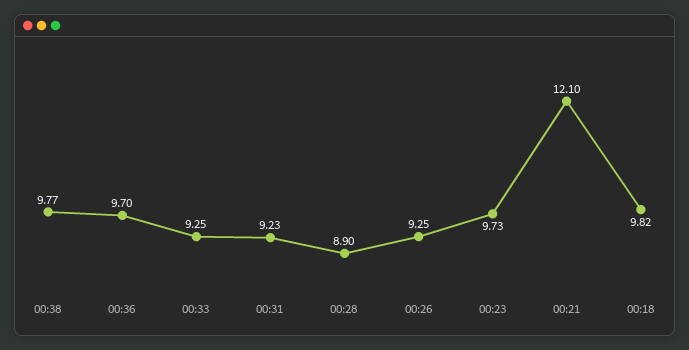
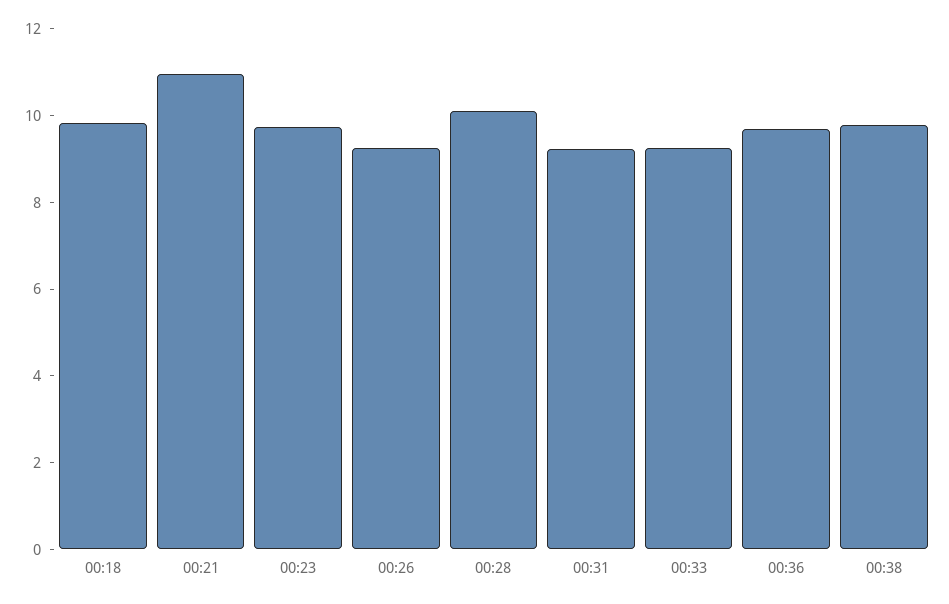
  {
    "00:38": 9.77,
    "00:36": 9.7,
    "00:33": 9.25,
    "00:31": 9.23,
-   "00:28": 8.9,
+   "00:28": 10,
    "00:26": 9.25,
    "00:23": 9.73,
-   "00:21": 12.1,
+   "00:21": 11,
    "00:18": 9.82
  }

